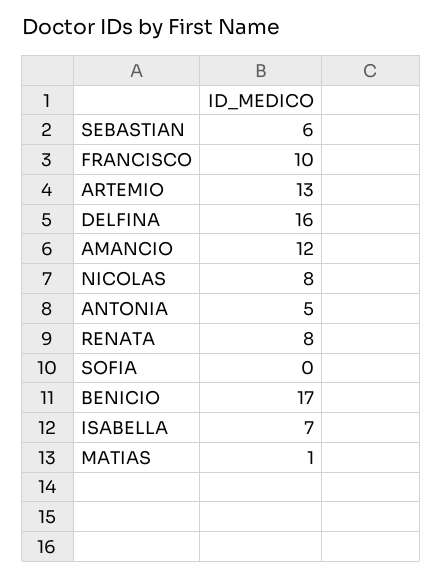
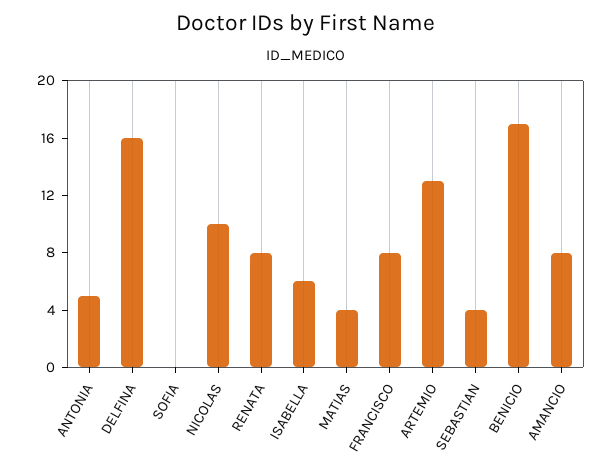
  {
-   "SEBASTIAN": 6,
+   "SEBASTIAN": 4,
-   "FRANCISCO": 10,
+   "FRANCISCO": 8,
    "ARTEMIO": 13,
    "DELFINA": 16,
-   "AMANCIO": 12,
+   "AMANCIO": 8,
-   "NICOLAS": 8,
+   "NICOLAS": 10,
    "ANTONIA": 5,
    "RENATA": 8,
    "SOFIA": 0,
    "BENICIO": 17,
-   "ISABELLA": 7,
+   "ISABELLA": 6,
-   "MATIAS": 1
+   "MATIAS": 4
  }

